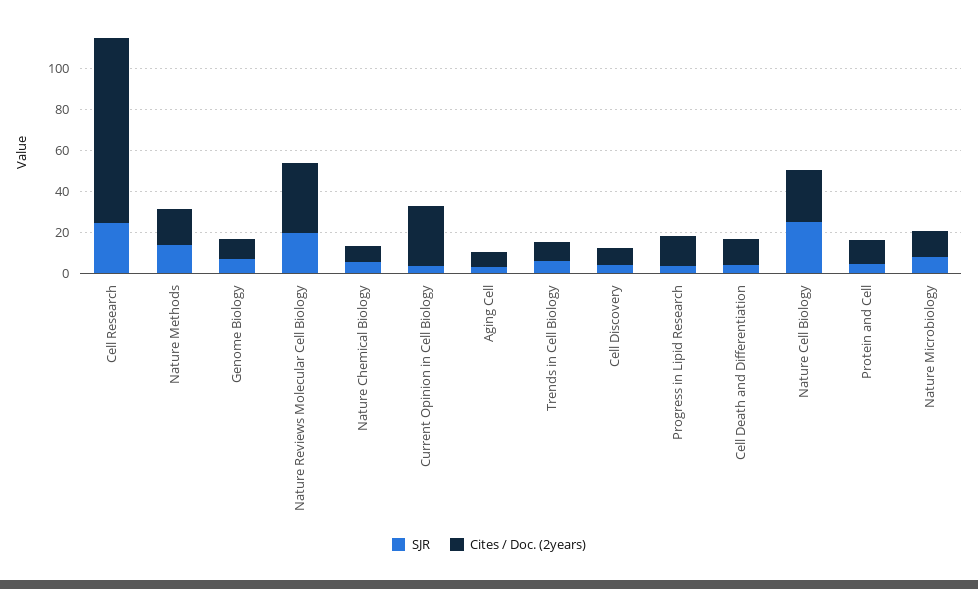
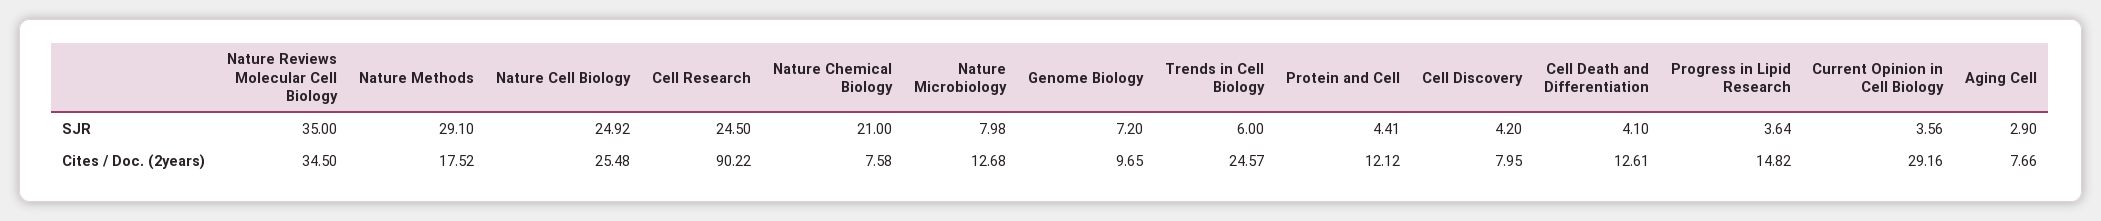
  {
    "SJR": {
      "Cell Research": 24.5,
-     "Nature Methods": 15,
+     "Nature Methods": 29.1,
      "Genome Biology": 7.2,
-     "Nature Reviews Molecular Cell Biology": 20,
+     "Nature Reviews Molecular Cell Biology": 35,
-     "Nature Chemical Biology": 5,
+     "Nature Chemical Biology": 21,
      "Current Opinion in Cell Biology": 3.56,
      "Aging Cell": 2.9,
      "Trends in Cell Biology": 6,
      "Cell Discovery": 4.2,
      "Progress in Lipid Research": 3.64,
      "Cell Death and Differentiation": 4.1,
      "Nature Cell Biology": 24.92,
      "Protein and Cell": 4.41,
      "Nature Microbiology": 7.98
    },
    "Cites / Doc. (2years)": {
      "Cell Research": 90.22,
      "Nature Methods": 17.52,
      "Genome Biology": 9.65,
      "Nature Reviews Molecular Cell Biology": 34.5,
      "Nature Chemical Biology": 7.58,
      "Current Opinion in Cell Biology": 29.16,
      "Aging Cell": 7.66,
-     "Trends in Cell Biology": 10,
+     "Trends in Cell Biology": 24.57,
      "Cell Discovery": 7.95,
      "Progress in Lipid Research": 14.82,
      "Cell Death and Differentiation": 12.61,
      "Nature Cell Biology": 25.48,
      "Protein and Cell": 12.12,
      "Nature Microbiology": 12.68
    }
  }

